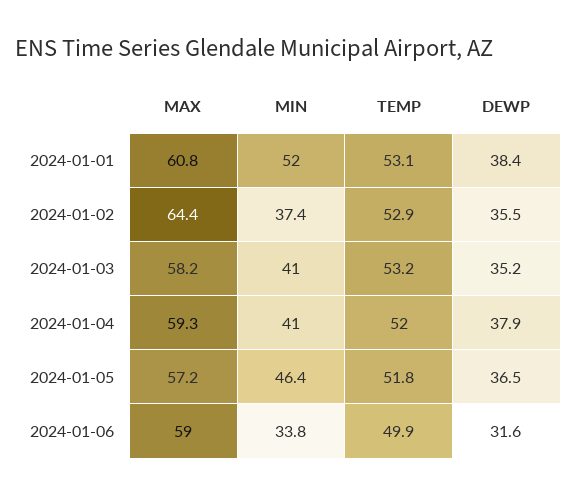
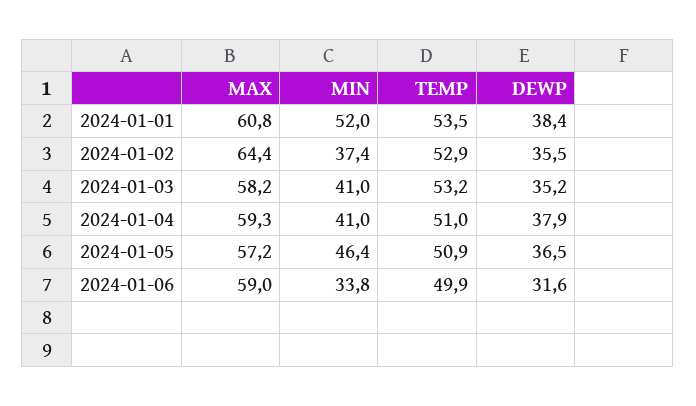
  {
    "MAX": {
      "2024-01-01": 60.8,
      "2024-01-02": 64.4,
      "2024-01-03": 58.2,
      "2024-01-04": 59.3,
      "2024-01-05": 57.2,
      "2024-01-06": 59
    },
    "MIN": {
      "2024-01-01": 52,
      "2024-01-02": 37.4,
      "2024-01-03": 41,
      "2024-01-04": 41,
      "2024-01-05": 46.4,
      "2024-01-06": 33.8
    },
    "TEMP": {
-     "2024-01-01": 53.1,
+     "2024-01-01": 53.5,
      "2024-01-02": 52.9,
      "2024-01-03": 53.2,
-     "2024-01-04": 52,
+     "2024-01-04": 51,
-     "2024-01-05": 51.8,
+     "2024-01-05": 50.9,
      "2024-01-06": 49.9
    },
    "DEWP": {
      "2024-01-01": 38.4,
      "2024-01-02": 35.5,
      "2024-01-03": 35.2,
      "2024-01-04": 37.9,
      "2024-01-05": 36.5,
      "2024-01-06": 31.6
    }
  }

